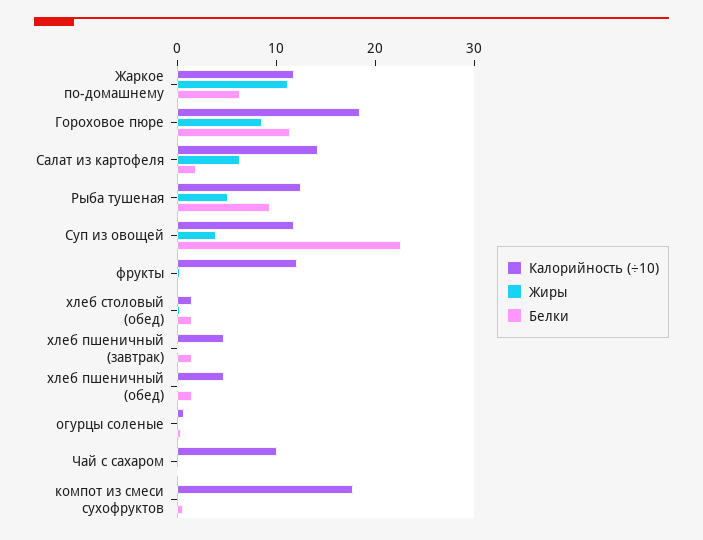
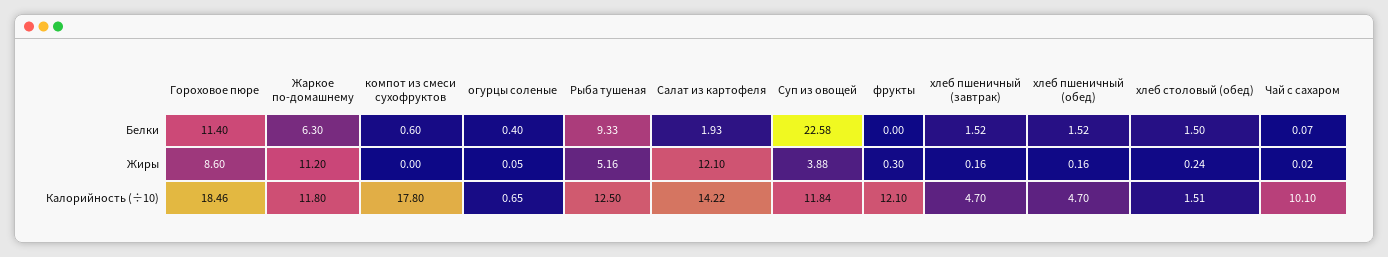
  {
    "Калорийность (÷10)": {
      "Жаркое по-домашнему": 11.8,
      "Гороховое пюре": 18.46,
      "Салат из картофеля": 14.22,
      "Рыба тушеная": 12.5,
      "Суп из овощей": 11.84,
      "фрукты": 12.1,
      "хлеб столовый (обед)": 1.51,
      "хлеб пшеничный (завтрак)": 4.7,
      "хлеб пшеничный (обед)": 4.7,
      "огурцы соленые": 0.65,
      "Чай с сахаром": 10.1,
      "компот из смеси сухофруктов": 17.8
    },
    "Жиры": {
      "Жаркое по-домашнему": 11.2,
      "Гороховое пюре": 8.6,
-     "Салат из картофеля": 6,
+     "Салат из картофеля": 12.1,
      "Рыба тушеная": 5.16,
      "Суп из овощей": 3.88,
      "фрукты": 0.3,
      "хлеб столовый (обед)": 0.24,
      "хлеб пшеничный (завтрак)": 0.16,
      "хлеб пшеничный (обед)": 0.16,
      "огурцы соленые": 0.05,
      "Чай с сахаром": 0.02,
      "компот из смеси сухофруктов": 0
    },
    "Белки": {
      "Жаркое по-домашнему": 6.3,
      "Гороховое пюре": 11.4,
      "Салат из картофеля": 1.93,
      "Рыба тушеная": 9.33,
      "Суп из овощей": 22.58,
      "фрукты": 0,
      "хлеб столовый (обед)": 1.5,
      "хлеб пшеничный (завтрак)": 1.52,
      "хлеб пшеничный (обед)": 1.52,
      "огурцы соленые": 0.4,
      "Чай с сахаром": 0.07,
      "компот из смеси сухофруктов": 0.6
    }
  }

